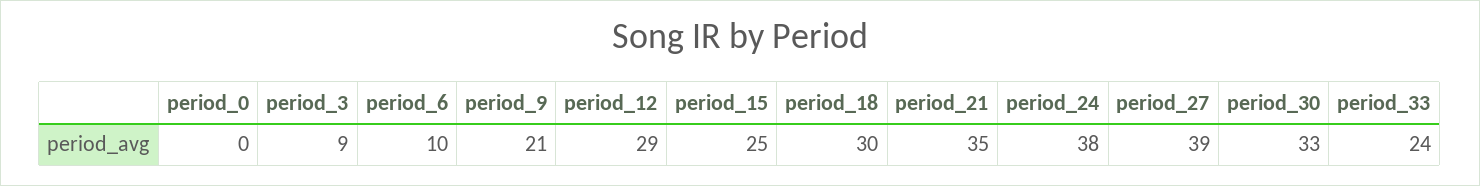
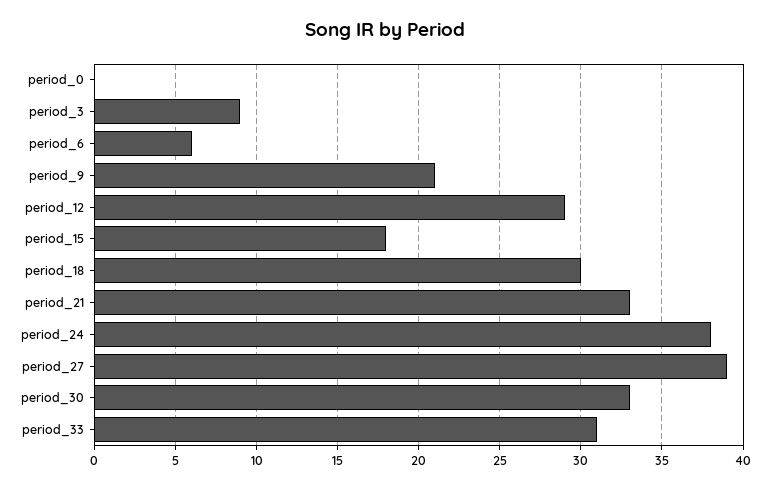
  {
    "period_0": 0,
    "period_3": 9,
-   "period_6": 10,
+   "period_6": 6,
    "period_9": 21,
    "period_12": 29,
-   "period_15": 25,
+   "period_15": 18,
    "period_18": 30,
-   "period_21": 35,
+   "period_21": 33,
    "period_24": 38,
    "period_27": 39,
    "period_30": 33,
-   "period_33": 24
+   "period_33": 31
  }

